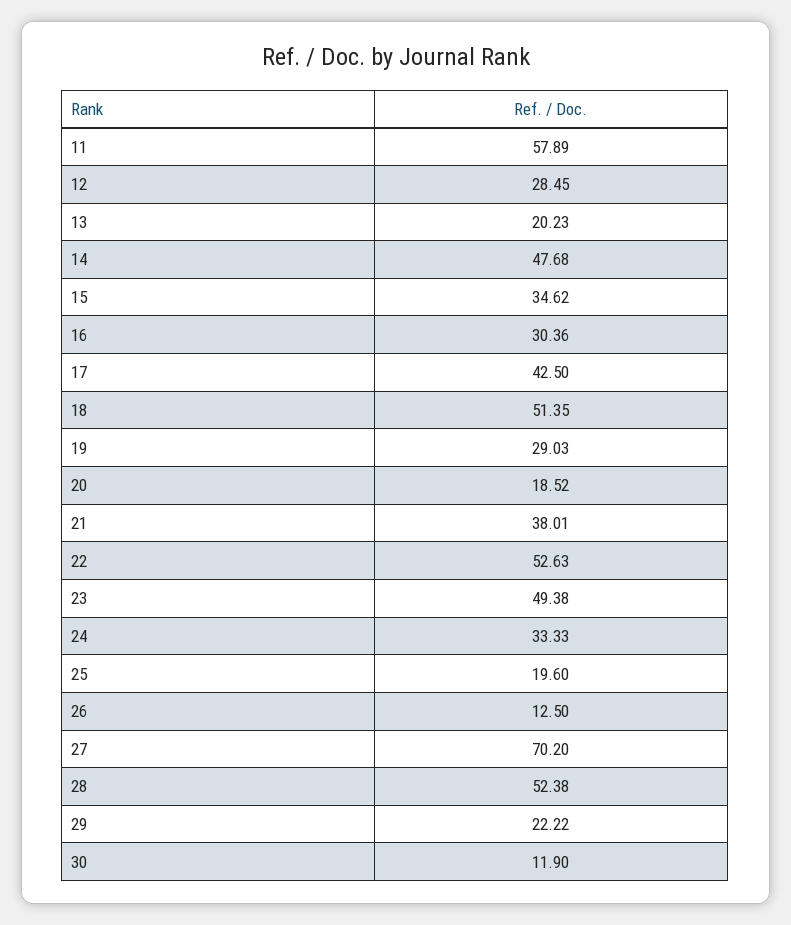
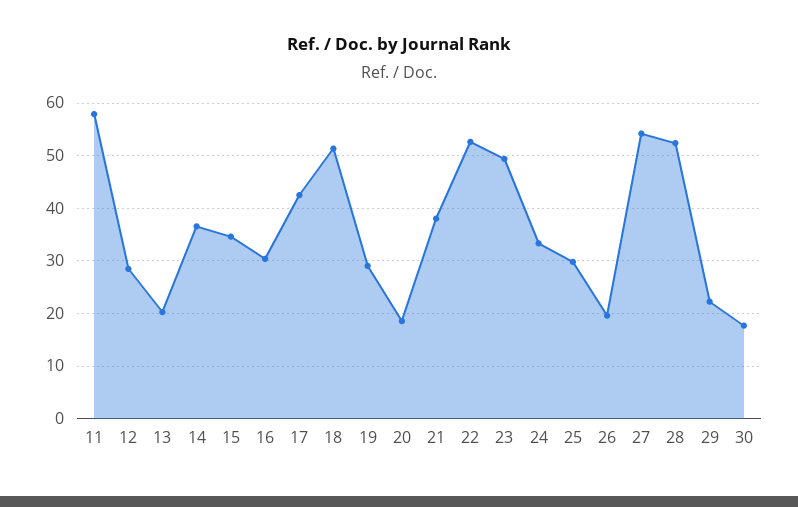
  {
    "11": 57.89,
    "12": 28.45,
    "13": 20.23,
-   "14": 47.68,
+   "14": 36,
    "15": 34.62,
    "16": 30.36,
    "17": 42.5,
    "18": 51.35,
    "19": 29.03,
    "20": 18.52,
    "21": 38.01,
    "22": 52.63,
    "23": 49.38,
    "24": 33.33,
-   "25": 19.6,
+   "25": 30,
-   "26": 12.5,
+   "26": 20,
-   "27": 70.2,
+   "27": 54,
    "28": 52.38,
    "29": 22.22,
-   "30": 11.9
+   "30": 18
  }

